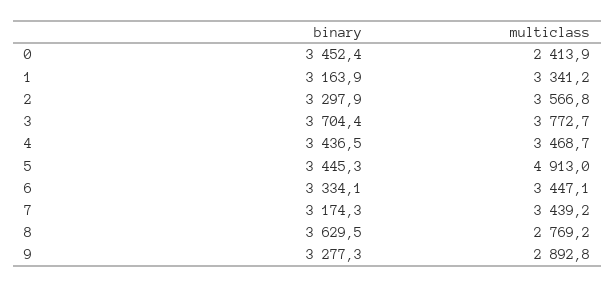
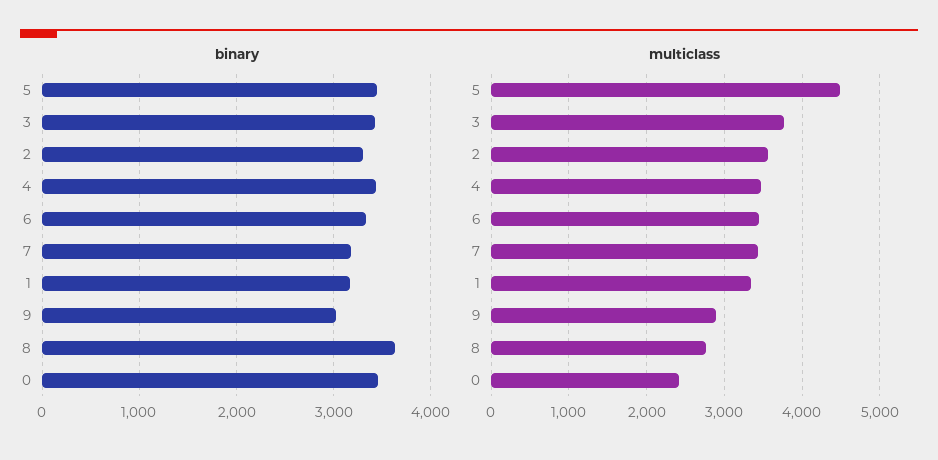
  {
    "binary": {
      "0": 3452.4,
      "1": 3163.9,
      "2": 3297.9,
-     "3": 3704.4,
+     "3": 3400,
      "4": 3436.5,
      "5": 3445.3,
      "6": 3334.1,
      "7": 3174.3,
      "8": 3629.5,
-     "9": 3277.3
+     "9": 3000
    },
    "multiclass": {
      "0": 2413.9,
      "1": 3341.2,
      "2": 3566.8,
      "3": 3772.7,
      "4": 3468.7,
-     "5": 4913,
+     "5": 4500,
      "6": 3447.1,
      "7": 3439.2,
      "8": 2769.2,
      "9": 2892.8
    }
  }

